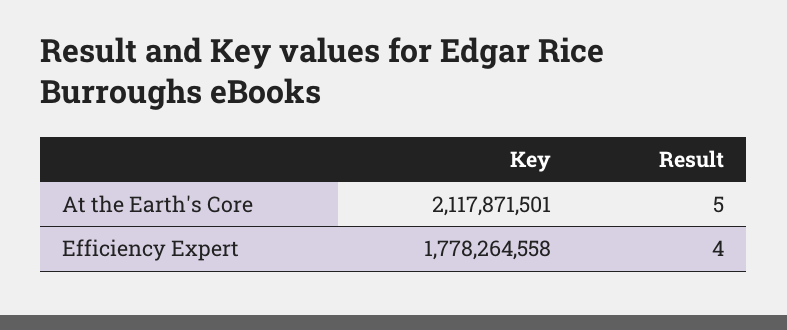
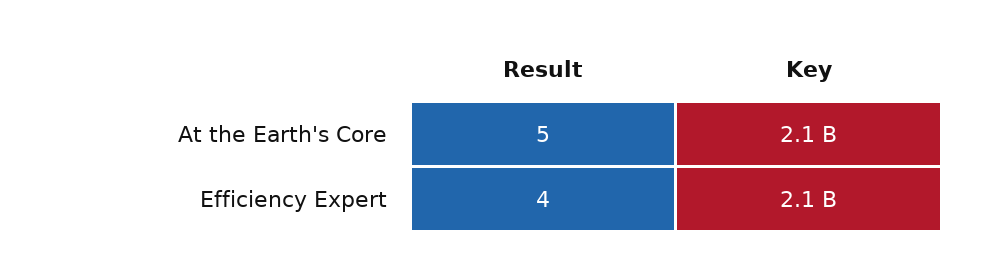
  {
    "Key": {
      "At the Earth's Core": 2117871501,
-     "Efficiency Expert": 1778264558
+     "Efficiency Expert": 2100000000
    },
    "Result": {
      "At the Earth's Core": 5,
      "Efficiency Expert": 4
    }
  }

